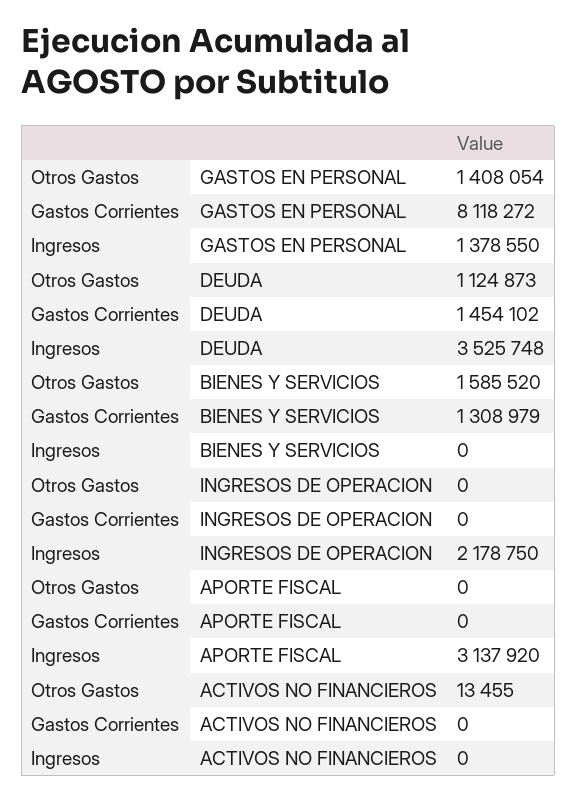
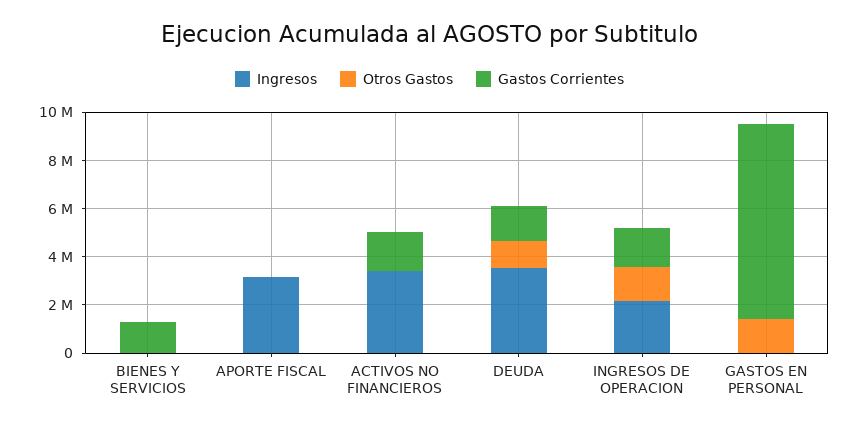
  {
    "Otros Gastos": {
      "GASTOS EN PERSONAL": 1408054,
      "DEUDA": 1124873,
-     "BIENES Y SERVICIOS": 1585520,
+     "BIENES Y SERVICIOS": 0,
-     "INGRESOS DE OPERACION": 0,
+     "INGRESOS DE OPERACION": 1500000,
      "APORTE FISCAL": 0,
      "ACTIVOS NO FINANCIEROS": 13455
    },
    "Gastos Corrientes": {
      "GASTOS EN PERSONAL": 8118272,
      "DEUDA": 1454102,
      "BIENES Y SERVICIOS": 1308979,
-     "INGRESOS DE OPERACION": 0,
+     "INGRESOS DE OPERACION": 1500000,
      "APORTE FISCAL": 0,
-     "ACTIVOS NO FINANCIEROS": 0
+     "ACTIVOS NO FINANCIEROS": 1500000
    },
    "Ingresos": {
-     "GASTOS EN PERSONAL": 1378550,
+     "GASTOS EN PERSONAL": 0,
      "DEUDA": 3525748,
      "BIENES Y SERVICIOS": 0,
      "INGRESOS DE OPERACION": 2178750,
      "APORTE FISCAL": 3137920,
-     "ACTIVOS NO FINANCIEROS": 0
+     "ACTIVOS NO FINANCIEROS": 3500000
    }
  }

